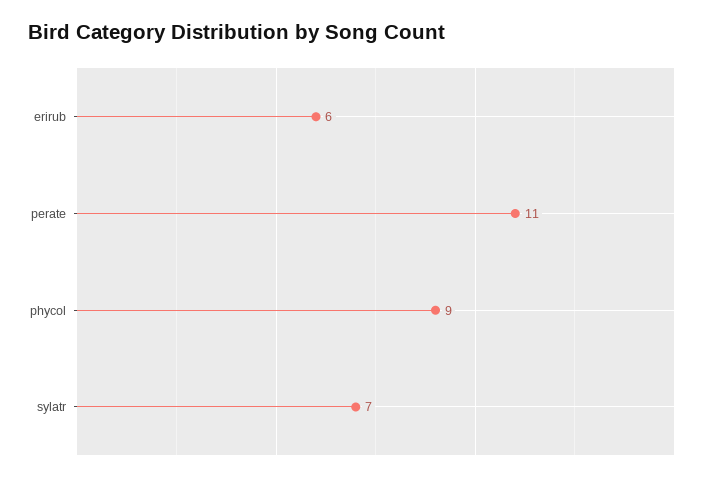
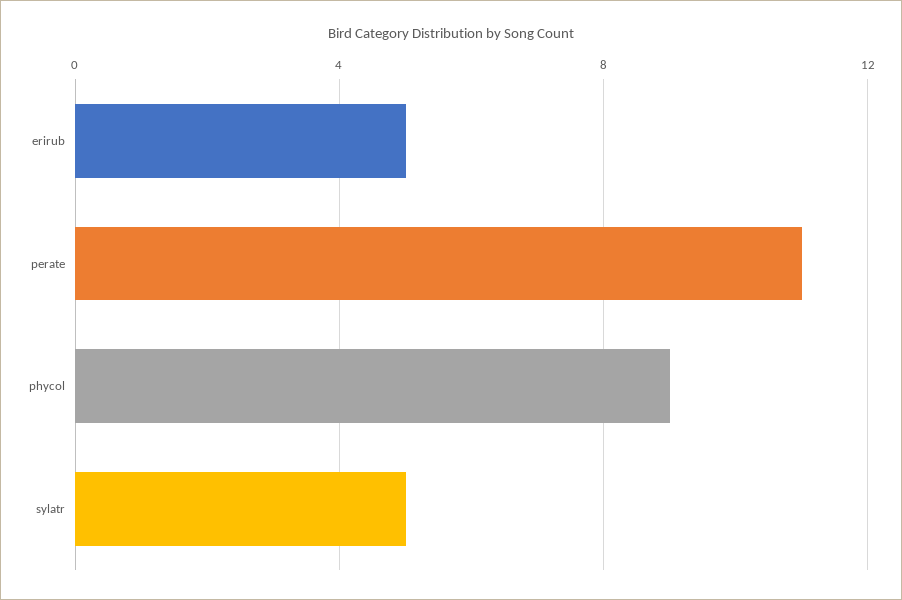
  {
-   "erirub": 6,
+   "erirub": 5,
    "perate": 11,
    "phycol": 9,
-   "sylatr": 7
+   "sylatr": 5
  }

